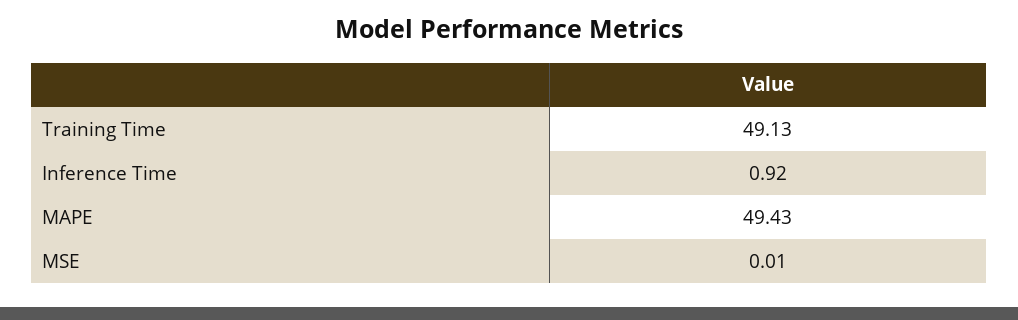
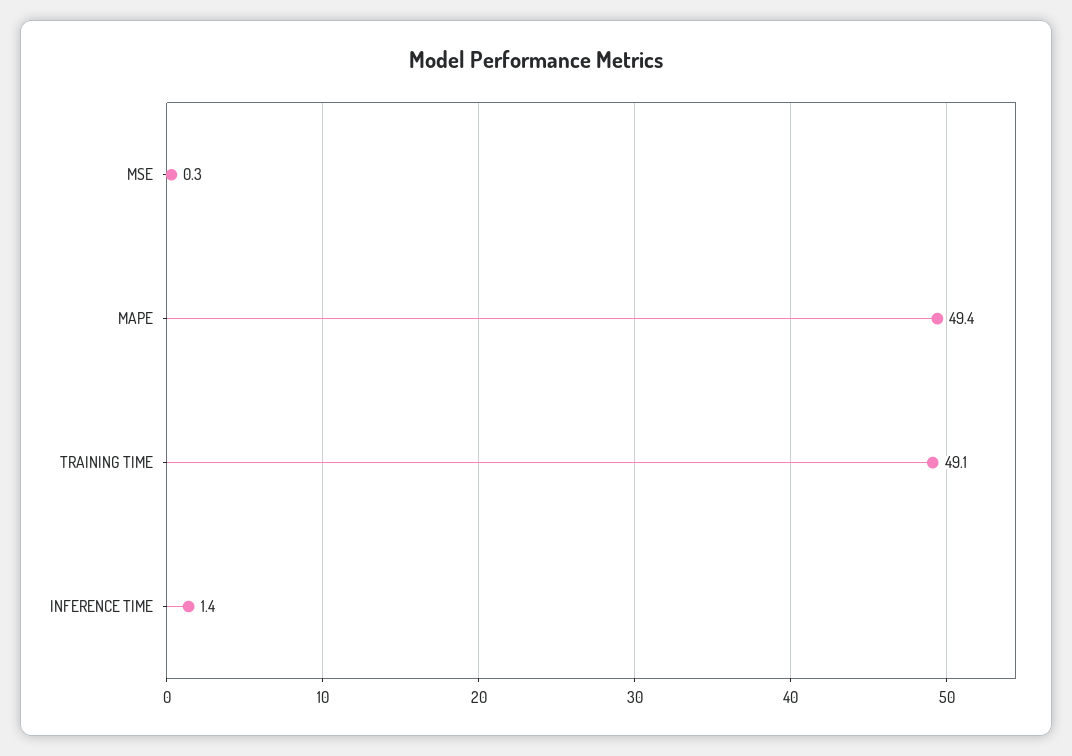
  {
    "Training Time": 49.13,
-   "Inference Time": 0.92,
+   "Inference Time": 1.4,
    "MAPE": 49.43,
-   "MSE": 0.01
+   "MSE": 0.3
  }

